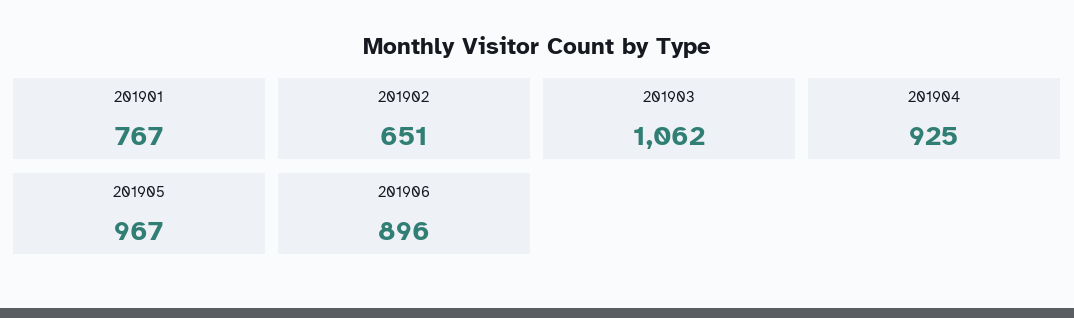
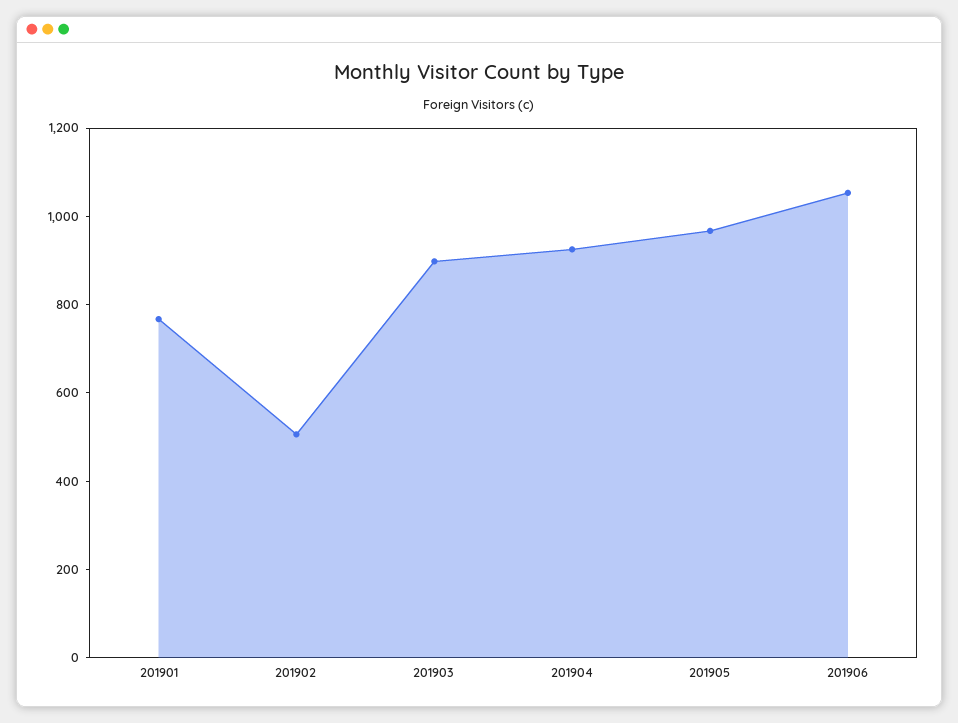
  {
    "201901": 767,
-   "201902": 651,
+   "201902": 500,
-   "201903": 1062,
+   "201903": 900,
    "201904": 925,
    "201905": 967,
-   "201906": 896
+   "201906": 1050
  }

